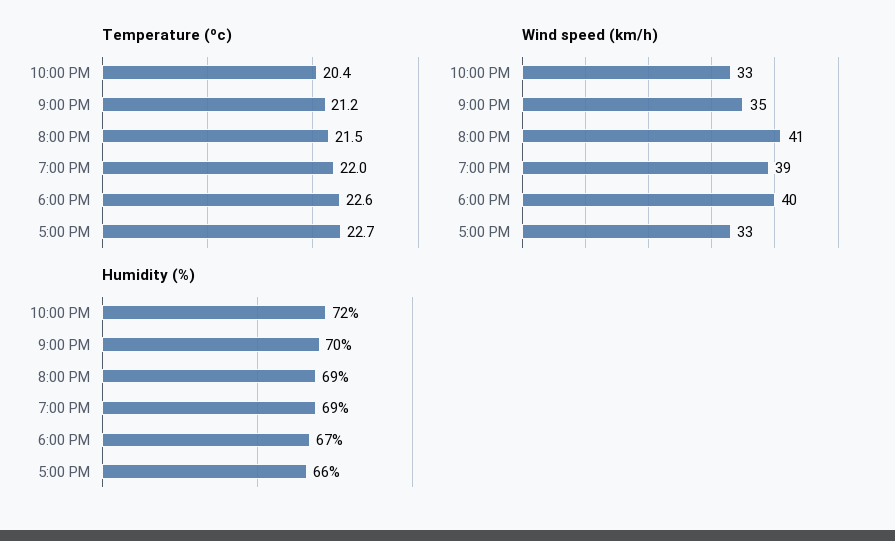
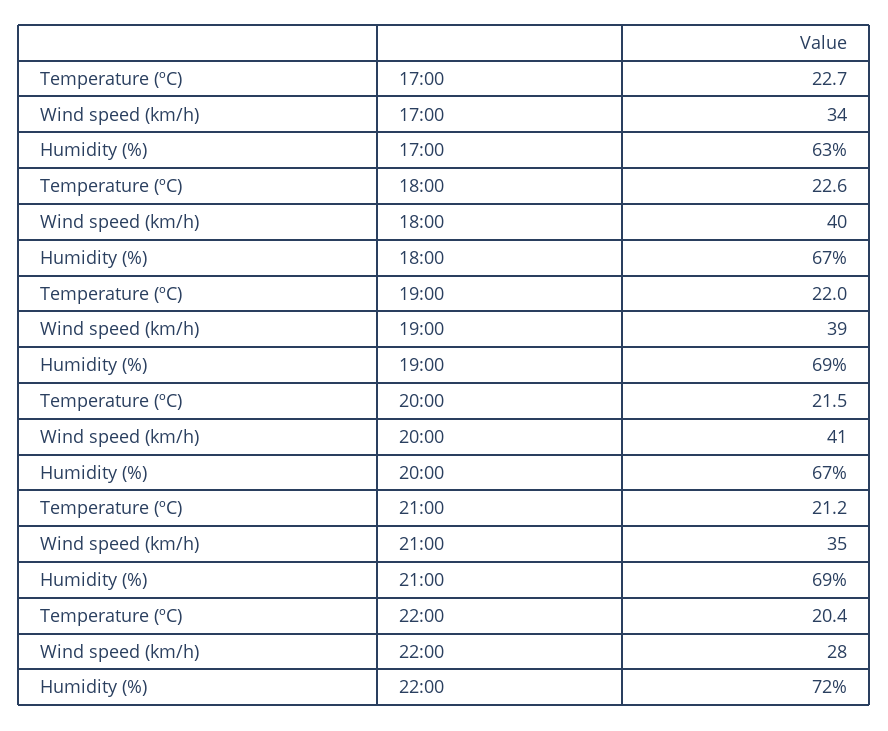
  {
    "Temperature (ºc)": {
      "10:00 PM": 20.4,
      "9:00 PM": 21.2,
      "8:00 PM": 21.5,
      "7:00 PM": 22,
      "6:00 PM": 22.6,
      "5:00 PM": 22.7
    },
    "Wind speed (km/h)": {
-     "10:00 PM": 33,
+     "10:00 PM": 28,
      "9:00 PM": 35,
      "8:00 PM": 41,
      "7:00 PM": 39,
      "6:00 PM": 40,
-     "5:00 PM": 33
+     "5:00 PM": 34
    },
    "Humidity (%)": {
      "10:00 PM": 72,
-     "9:00 PM": 70,
+     "9:00 PM": 69,
-     "8:00 PM": 69,
+     "8:00 PM": 67,
      "7:00 PM": 69,
      "6:00 PM": 67,
-     "5:00 PM": 66
+     "5:00 PM": 63
    }
  }

